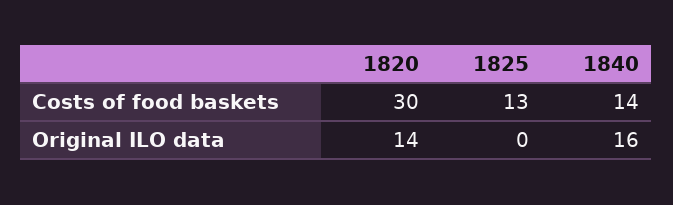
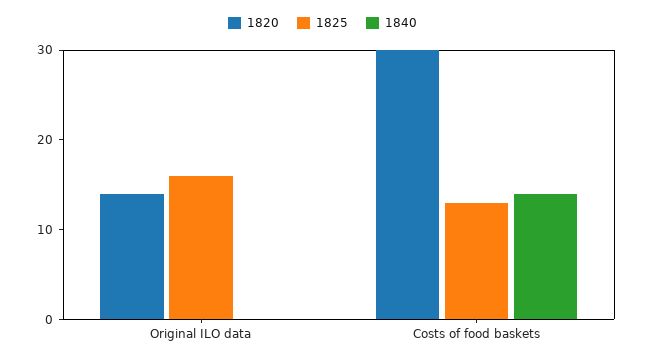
  {
    "1820": {
      "Costs of food baskets": 30,
      "Original ILO data": 14
    },
    "1825": {
      "Costs of food baskets": 13,
-     "Original ILO data": 0
+     "Original ILO data": 16
    },
    "1840": {
      "Costs of food baskets": 14,
-     "Original ILO data": 16
+     "Original ILO data": 0
    }
  }

